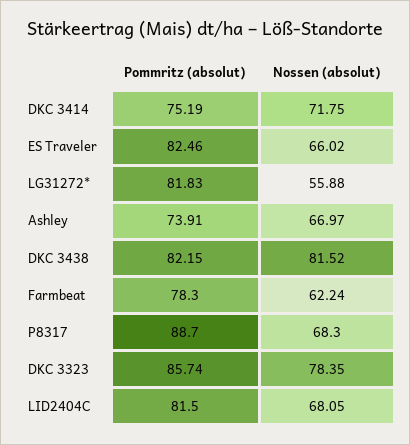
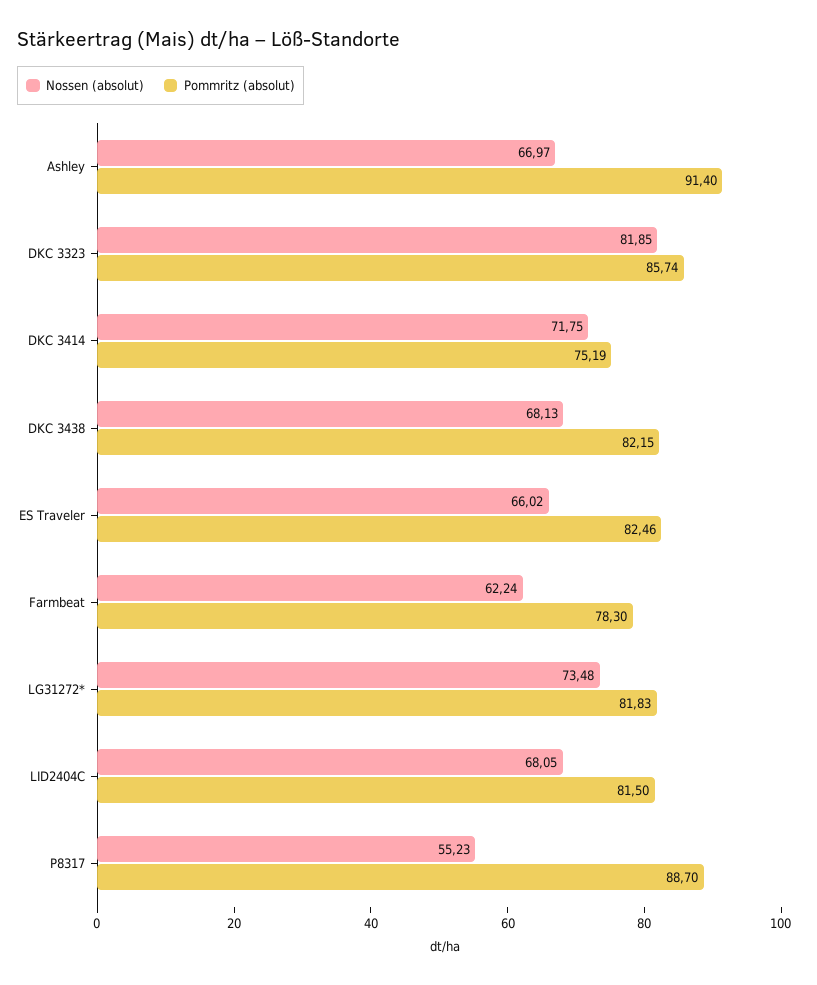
  {
    "Pommritz (absolut)": {
      "DKC 3414": 75.19,
      "ES Traveler": 82.46,
      "LG31272*": 81.83,
-     "Ashley": 73.91,
+     "Ashley": 91.4,
      "DKC 3438": 82.15,
      "Farmbeat": 78.3,
      "P8317": 88.7,
      "DKC 3323": 85.74,
      "LID2404C": 81.5
    },
    "Nossen (absolut)": {
      "DKC 3414": 71.75,
      "ES Traveler": 66.02,
-     "LG31272*": 55.88,
+     "LG31272*": 73.48,
      "Ashley": 66.97,
-     "DKC 3438": 81.52,
+     "DKC 3438": 68.13,
      "Farmbeat": 62.24,
-     "P8317": 68.3,
+     "P8317": 55.23,
-     "DKC 3323": 78.35,
+     "DKC 3323": 81.85,
      "LID2404C": 68.05
    }
  }

